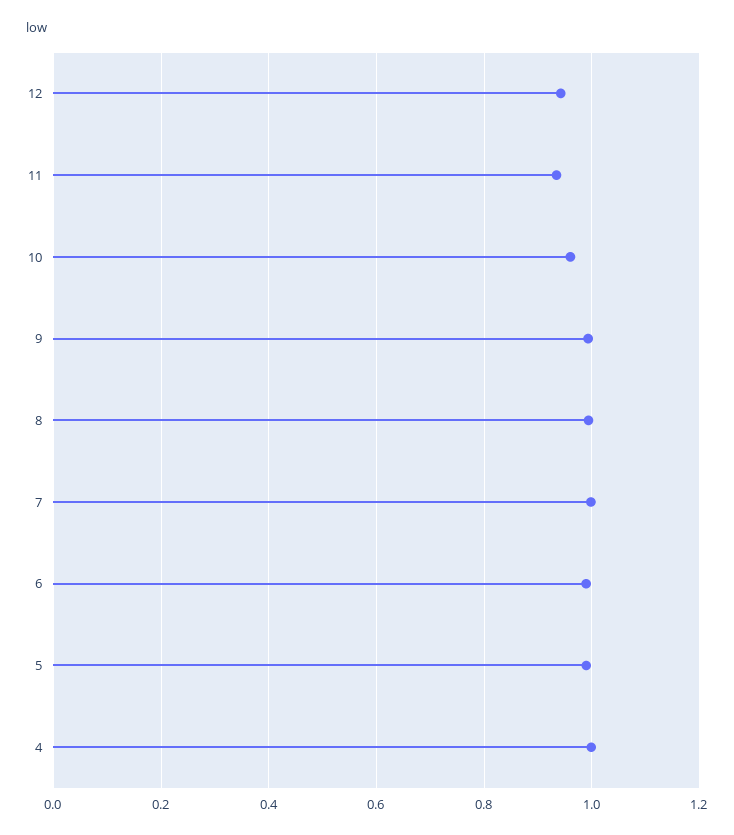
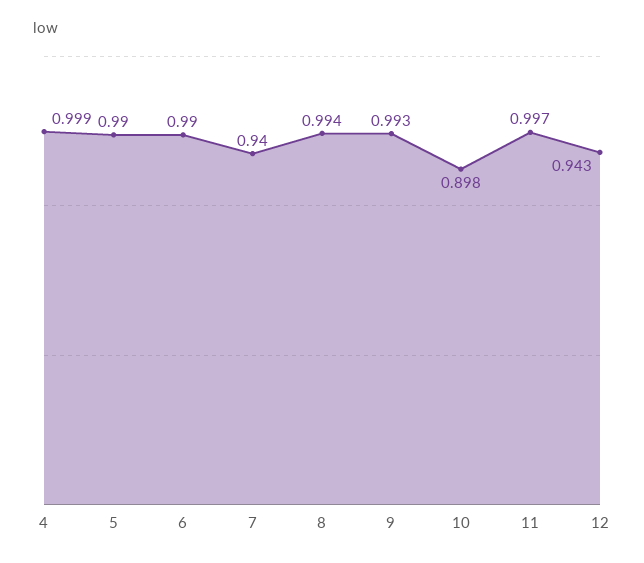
  {
    "12": 0.943,
-   "11": 0.94,
+   "11": 0.997,
-   "10": 0.96,
+   "10": 0.898,
    "9": 0.993,
    "8": 0.994,
-   "7": 1,
+   "7": 0.94,
    "6": 0.99,
    "5": 0.99,
    "4": 0.999
  }

